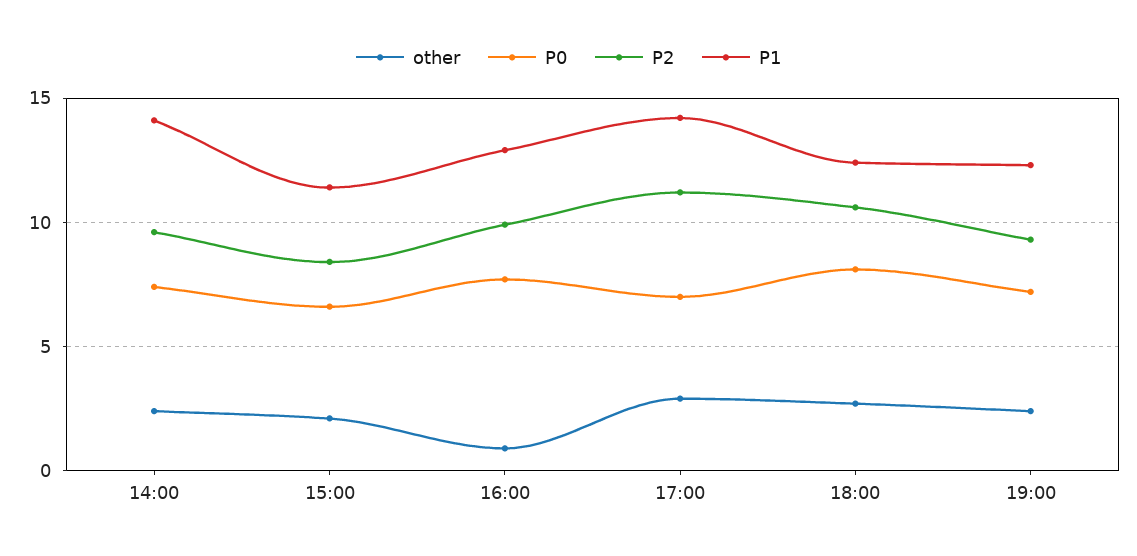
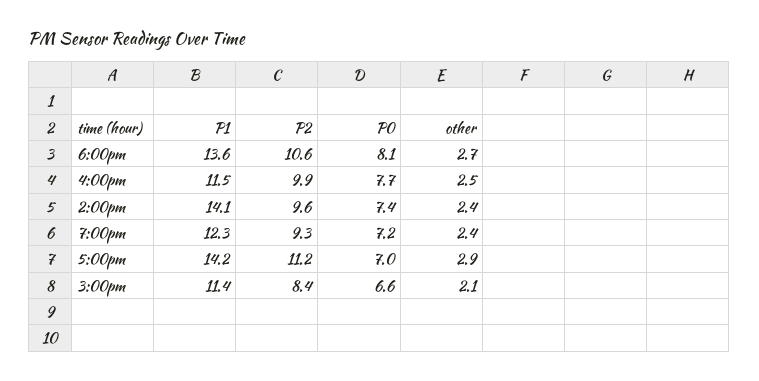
  {
    "other": {
      "14:00": 2.4,
      "15:00": 2.1,
-     "16:00": 1,
+     "16:00": 2.5,
      "17:00": 2.9,
      "18:00": 2.7,
      "19:00": 2.4
    },
    "P0": {
      "14:00": 7.4,
      "15:00": 6.6,
      "16:00": 7.7,
      "17:00": 7,
      "18:00": 8.1,
      "19:00": 7.2
    },
    "P2": {
      "14:00": 9.6,
      "15:00": 8.4,
      "16:00": 9.9,
      "17:00": 11.2,
      "18:00": 10.6,
      "19:00": 9.3
    },
    "P1": {
      "14:00": 14.1,
      "15:00": 11.4,
-     "16:00": 13,
+     "16:00": 11.5,
      "17:00": 14.2,
-     "18:00": 12.5,
+     "18:00": 13.6,
      "19:00": 12.3
    }
  }

